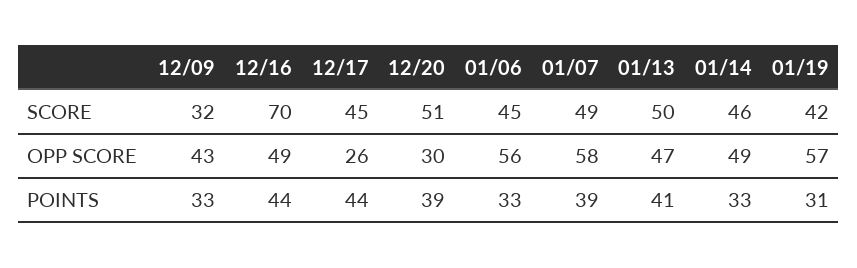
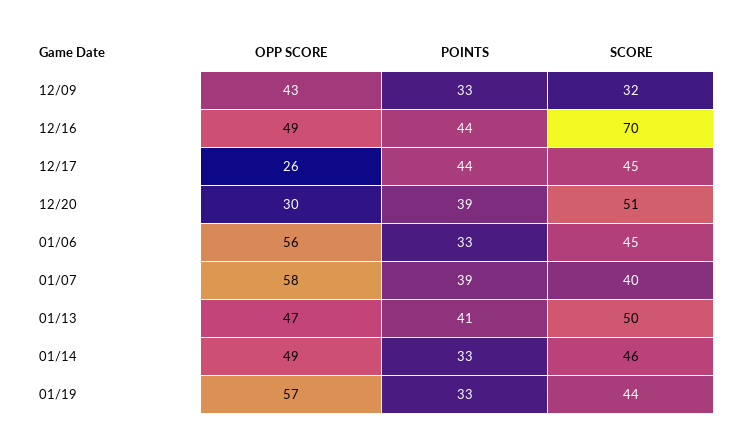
  {
    "12/09": {
      "SCORE": 32,
      "OPP SCORE": 43,
      "POINTS": 33
    },
    "12/16": {
      "SCORE": 70,
      "OPP SCORE": 49,
      "POINTS": 44
    },
    "12/17": {
      "SCORE": 45,
      "OPP SCORE": 26,
      "POINTS": 44
    },
    "12/20": {
      "SCORE": 51,
      "OPP SCORE": 30,
      "POINTS": 39
    },
    "01/06": {
      "SCORE": 45,
      "OPP SCORE": 56,
      "POINTS": 33
    },
    "01/07": {
-     "SCORE": 49,
+     "SCORE": 40,
      "OPP SCORE": 58,
      "POINTS": 39
    },
    "01/13": {
      "SCORE": 50,
      "OPP SCORE": 47,
      "POINTS": 41
    },
    "01/14": {
      "SCORE": 46,
      "OPP SCORE": 49,
      "POINTS": 33
    },
    "01/19": {
-     "SCORE": 42,
+     "SCORE": 44,
      "OPP SCORE": 57,
-     "POINTS": 31
+     "POINTS": 33
    }
  }

